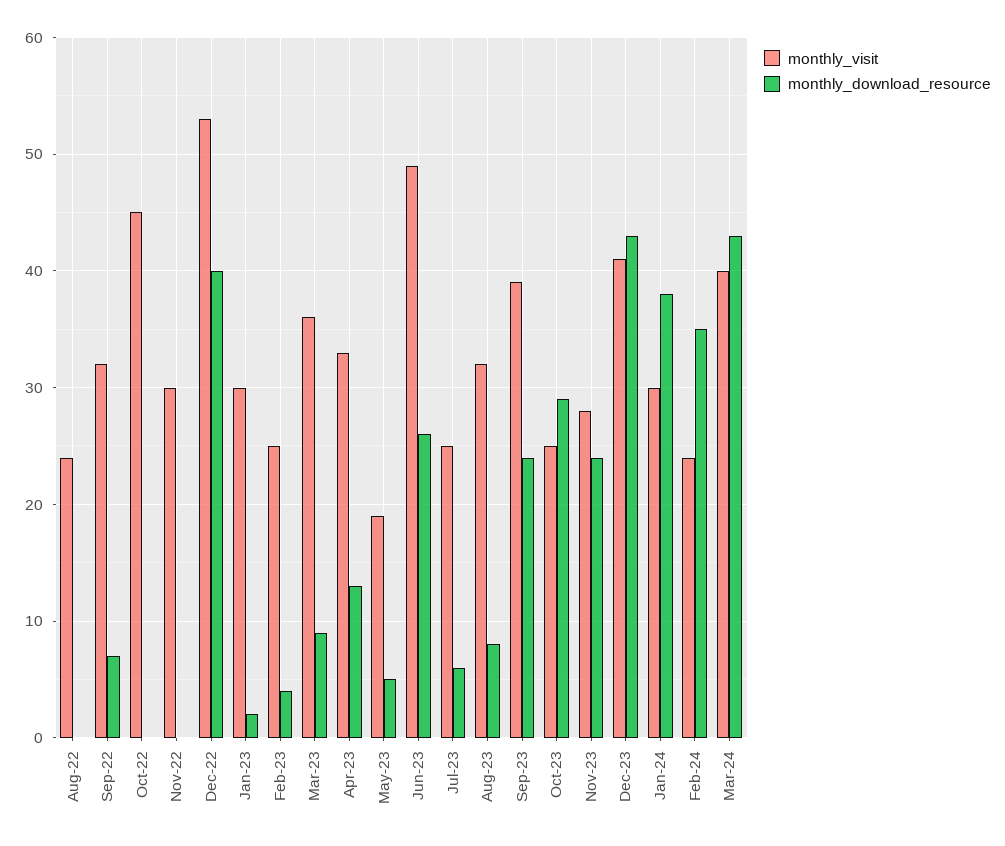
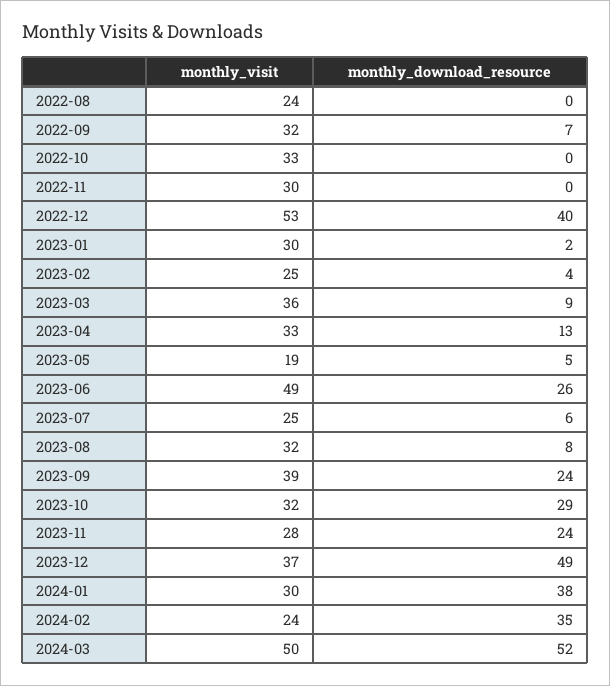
  {
    "monthly_visit": {
      "Aug-22": 24,
      "Sep-22": 32,
-     "Oct-22": 45,
+     "Oct-22": 33,
      "Nov-22": 30,
      "Dec-22": 53,
      "Jan-23": 30,
      "Feb-23": 25,
      "Mar-23": 36,
      "Apr-23": 33,
      "May-23": 19,
      "Jun-23": 49,
      "Jul-23": 25,
      "Aug-23": 32,
      "Sep-23": 39,
-     "Oct-23": 25,
+     "Oct-23": 32,
      "Nov-23": 28,
-     "Dec-23": 41,
+     "Dec-23": 37,
      "Jan-24": 30,
      "Feb-24": 24,
-     "Mar-24": 40
+     "Mar-24": 50
    },
    "monthly_download_resource": {
      "Aug-22": 0,
      "Sep-22": 7,
      "Oct-22": 0,
      "Nov-22": 0,
      "Dec-22": 40,
      "Jan-23": 2,
      "Feb-23": 4,
      "Mar-23": 9,
      "Apr-23": 13,
      "May-23": 5,
      "Jun-23": 26,
      "Jul-23": 6,
      "Aug-23": 8,
      "Sep-23": 24,
      "Oct-23": 29,
      "Nov-23": 24,
-     "Dec-23": 43,
+     "Dec-23": 49,
      "Jan-24": 38,
      "Feb-24": 35,
-     "Mar-24": 43
+     "Mar-24": 52
    }
  }

